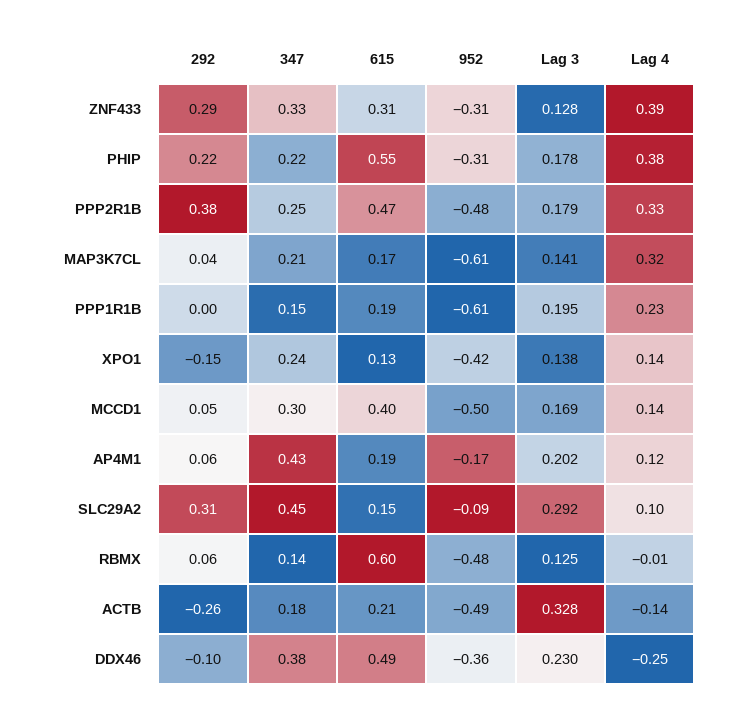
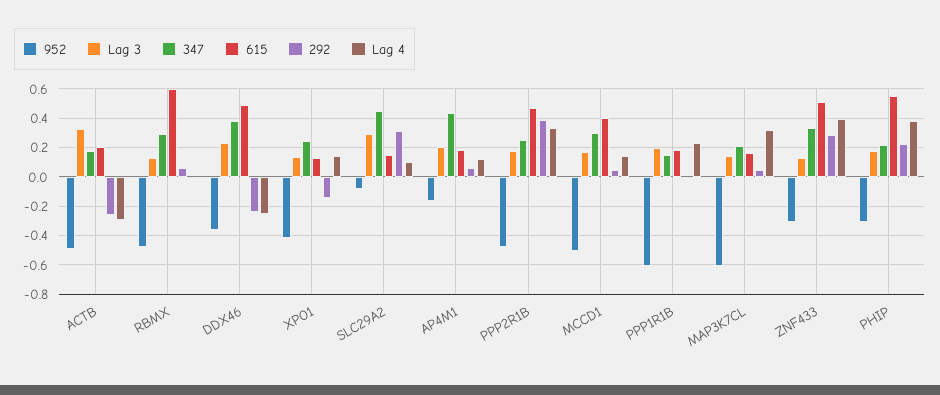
  {
    "292": {
      "ZNF433": 0.29,
      "PHIP": 0.22,
      "PPP2R1B": 0.38,
      "MAP3K7CL": 0.04,
      "PPP1R1B": 0,
      "XPO1": -0.15,
      "MCCD1": 0.05,
      "AP4M1": 0.06,
      "SLC29A2": 0.31,
      "RBMX": 0.06,
      "ACTB": -0.26,
-     "DDX46": -0.1
+     "DDX46": -0.25
    },
    "347": {
      "ZNF433": 0.33,
      "PHIP": 0.22,
      "PPP2R1B": 0.25,
      "MAP3K7CL": 0.21,
      "PPP1R1B": 0.15,
      "XPO1": 0.24,
      "MCCD1": 0.3,
      "AP4M1": 0.43,
      "SLC29A2": 0.45,
-     "RBMX": 0.14,
+     "RBMX": 0.3,
      "ACTB": 0.18,
      "DDX46": 0.38
    },
    "615": {
-     "ZNF433": 0.31,
+     "ZNF433": 0.5,
      "PHIP": 0.55,
      "PPP2R1B": 0.47,
      "MAP3K7CL": 0.17,
      "PPP1R1B": 0.19,
      "XPO1": 0.13,
      "MCCD1": 0.4,
      "AP4M1": 0.19,
      "SLC29A2": 0.15,
      "RBMX": 0.6,
      "ACTB": 0.21,
      "DDX46": 0.49
    },
    "952": {
      "ZNF433": -0.31,
      "PHIP": -0.31,
      "PPP2R1B": -0.48,
      "MAP3K7CL": -0.61,
      "PPP1R1B": -0.61,
      "XPO1": -0.42,
      "MCCD1": -0.5,
      "AP4M1": -0.17,
      "SLC29A2": -0.09,
      "RBMX": -0.48,
      "ACTB": -0.49,
      "DDX46": -0.36
    },
    "Lag 3": {
      "ZNF433": 0.128,
      "PHIP": 0.178,
      "PPP2R1B": 0.179,
      "MAP3K7CL": 0.141,
      "PPP1R1B": 0.195,
      "XPO1": 0.138,
      "MCCD1": 0.169,
      "AP4M1": 0.202,
      "SLC29A2": 0.292,
      "RBMX": 0.125,
      "ACTB": 0.328,
      "DDX46": 0.23
    },
    "Lag 4": {
      "ZNF433": 0.39,
      "PHIP": 0.38,
      "PPP2R1B": 0.33,
      "MAP3K7CL": 0.32,
      "PPP1R1B": 0.23,
      "XPO1": 0.14,
      "MCCD1": 0.14,
      "AP4M1": 0.12,
      "SLC29A2": 0.1,
      "RBMX": -0.01,
-     "ACTB": -0.14,
+     "ACTB": -0.3,
      "DDX46": -0.25
    }
  }

